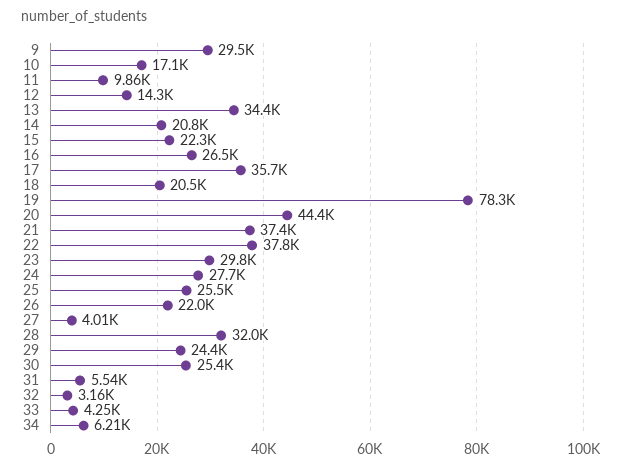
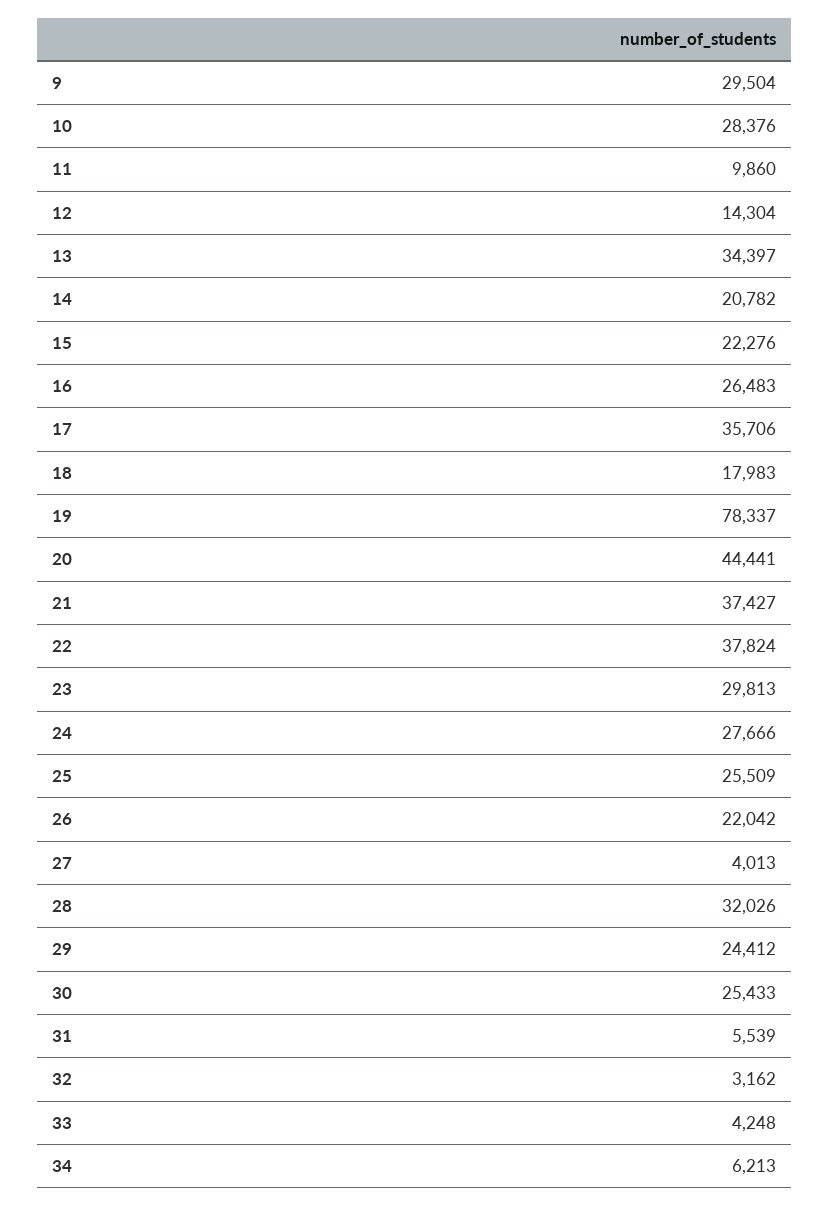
  {
    "9": 29504,
-   "10": 17100,
+   "10": 28376,
    "11": 9860,
    "12": 14304,
    "13": 34397,
    "14": 20782,
    "15": 22276,
    "16": 26483,
    "17": 35706,
-   "18": 20500,
+   "18": 17983,
    "19": 78337,
    "20": 44441,
    "21": 37427,
    "22": 37824,
    "23": 29813,
    "24": 27666,
    "25": 25509,
    "26": 22042,
    "27": 4013,
    "28": 32026,
    "29": 24412,
    "30": 25433,
    "31": 5539,
    "32": 3162,
    "33": 4248,
    "34": 6213
  }

